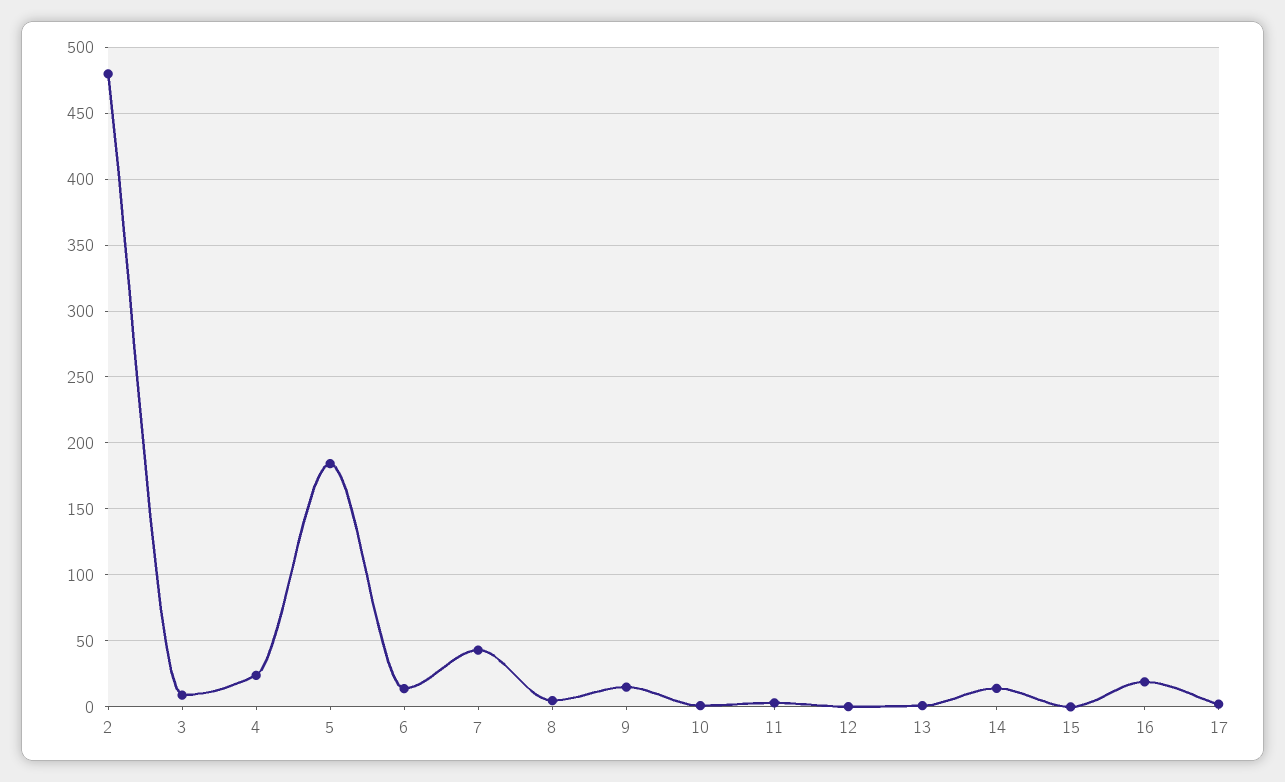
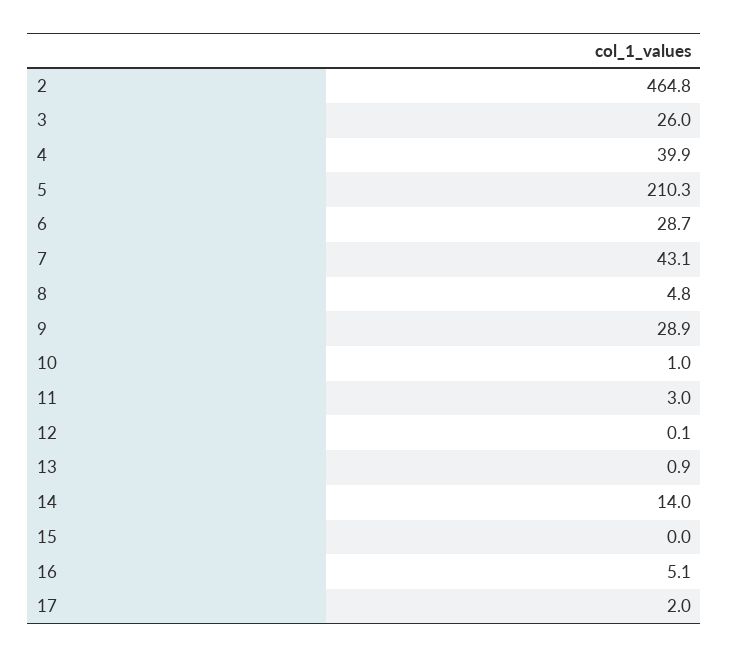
  {
-   "2": 480,
+   "2": 464.8,
-   "3": 10,
+   "3": 26,
-   "4": 25,
+   "4": 39.9,
-   "5": 185,
+   "5": 210.3,
-   "6": 15,
+   "6": 28.7,
    "7": 43.1,
    "8": 4.8,
-   "9": 15,
+   "9": 28.9,
    "10": 1,
    "11": 3,
    "12": 0.1,
    "13": 0.9,
    "14": 14,
    "15": 0,
-   "16": 20,
+   "16": 5.1,
    "17": 2
  }

